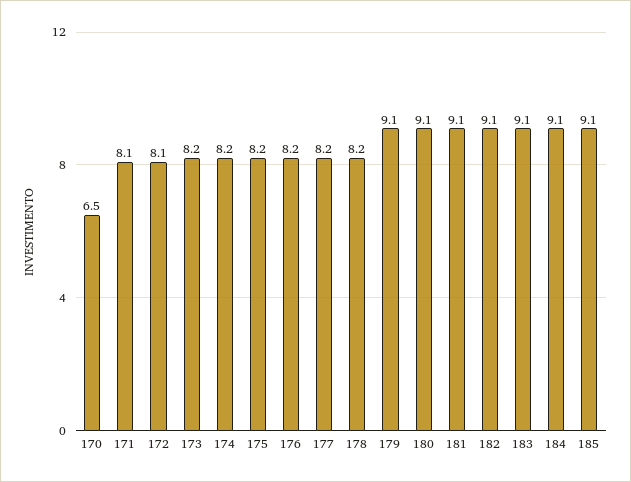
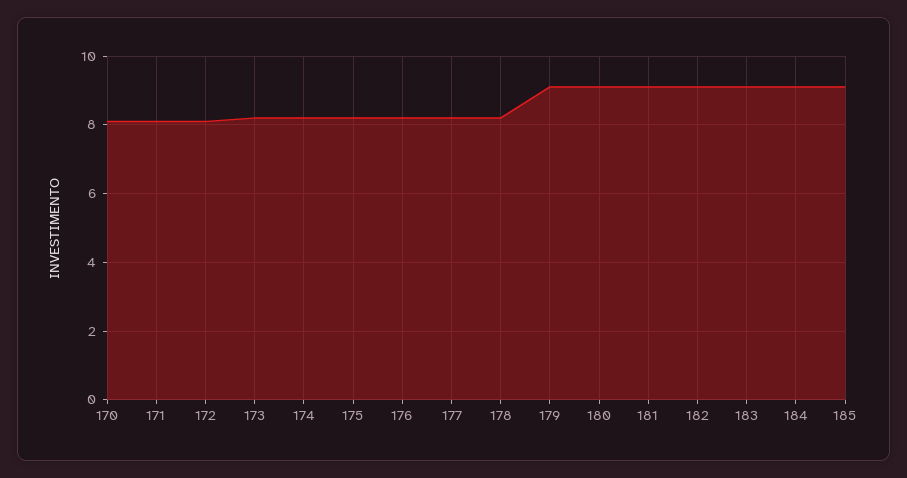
  {
-   "170": 6.5,
+   "170": 8,
    "171": 8.1,
    "172": 8.1,
    "173": 8.2,
    "174": 8.2,
    "175": 8.2,
    "176": 8.2,
    "177": 8.2,
    "178": 8.2,
    "179": 9.1,
    "180": 9.1,
    "181": 9.1,
    "182": 9.1,
    "183": 9.1,
    "184": 9.1,
    "185": 9.1
  }

